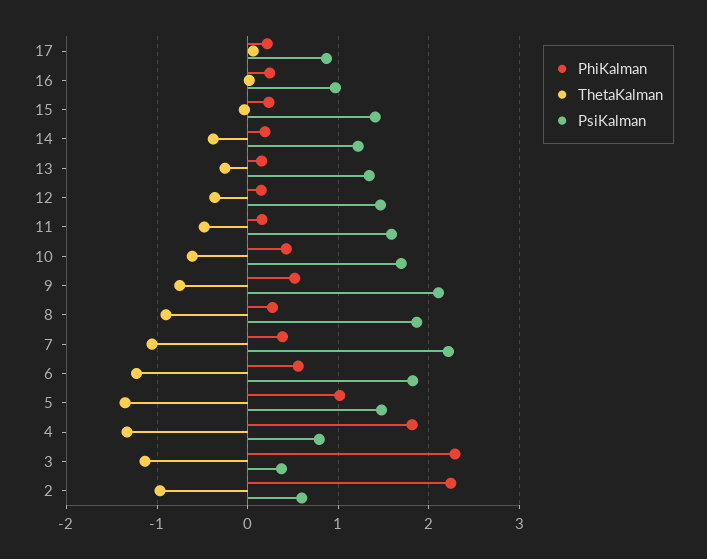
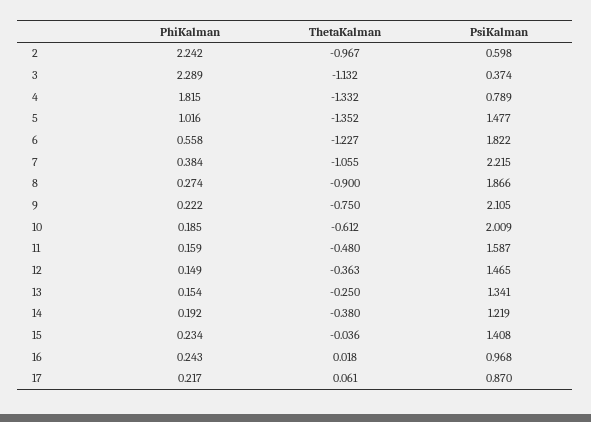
  {
    "PhiKalman": {
      "17": 0.217,
      "16": 0.243,
      "15": 0.234,
      "14": 0.192,
      "13": 0.154,
      "12": 0.149,
      "11": 0.159,
-     "10": 0.4,
+     "10": 0.185,
-     "9": 0.5,
+     "9": 0.222,
      "8": 0.274,
      "7": 0.384,
      "6": 0.558,
      "5": 1.016,
      "4": 1.815,
      "3": 2.289,
      "2": 2.242
    },
    "ThetaKalman": {
      "17": 0.061,
      "16": 0.018,
      "15": -0.036,
      "14": -0.38,
      "13": -0.25,
      "12": -0.363,
      "11": -0.48,
      "10": -0.612,
      "9": -0.75,
      "8": -0.9,
      "7": -1.055,
      "6": -1.227,
      "5": -1.352,
      "4": -1.332,
      "3": -1.132,
      "2": -0.967
    },
    "PsiKalman": {
      "17": 0.87,
      "16": 0.968,
      "15": 1.408,
      "14": 1.219,
      "13": 1.341,
      "12": 1.465,
      "11": 1.587,
-     "10": 1.7,
+     "10": 2.009,
      "9": 2.105,
      "8": 1.866,
      "7": 2.215,
      "6": 1.822,
      "5": 1.477,
      "4": 0.789,
      "3": 0.374,
      "2": 0.598
    }
  }

